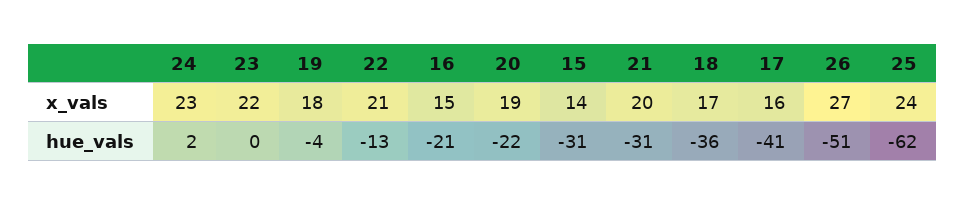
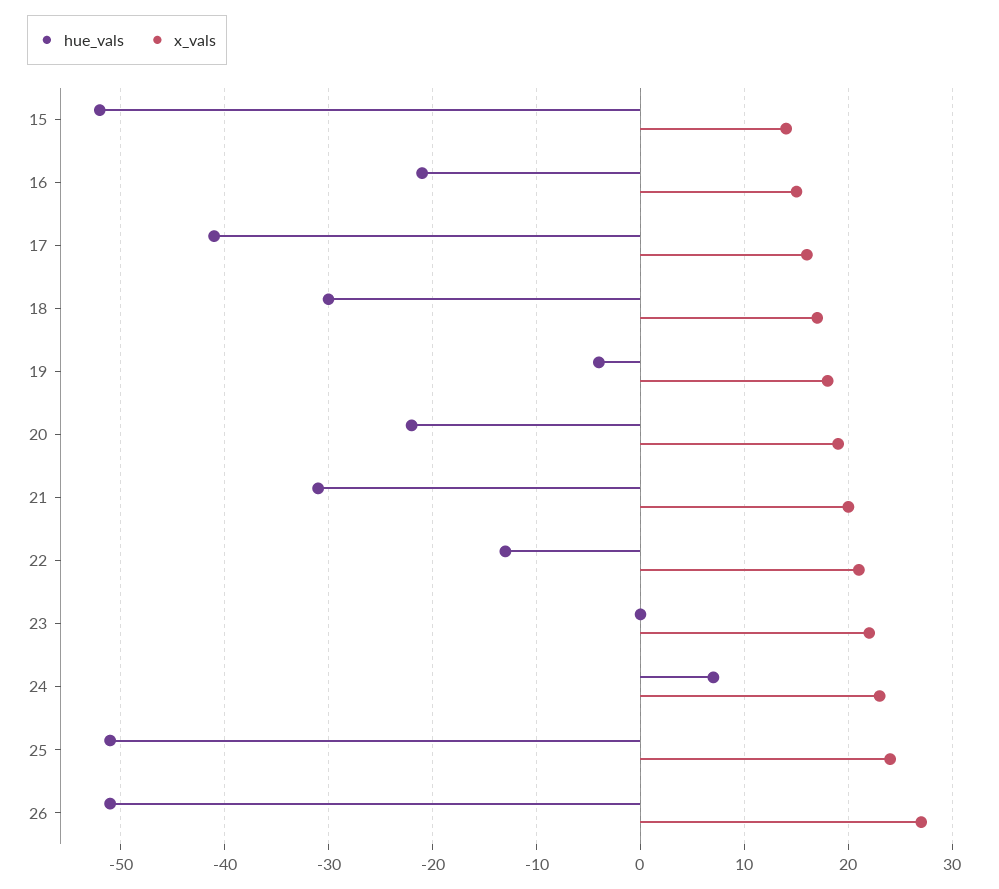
  {
    "x_vals": {
      "24": 23,
      "23": 22,
      "19": 18,
      "22": 21,
      "16": 15,
      "20": 19,
      "15": 14,
      "21": 20,
      "18": 17,
      "17": 16,
      "26": 27,
      "25": 24
    },
    "hue_vals": {
-     "24": 2,
+     "24": 7,
      "23": 0,
      "19": -4,
      "22": -13,
      "16": -21,
      "20": -22,
-     "15": -31,
+     "15": -52,
      "21": -31,
-     "18": -36,
+     "18": -30,
      "17": -41,
      "26": -51,
-     "25": -62
+     "25": -51
    }
  }

